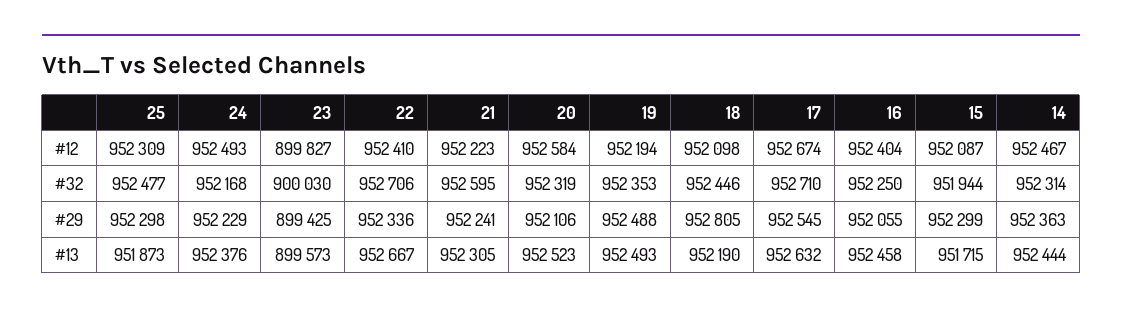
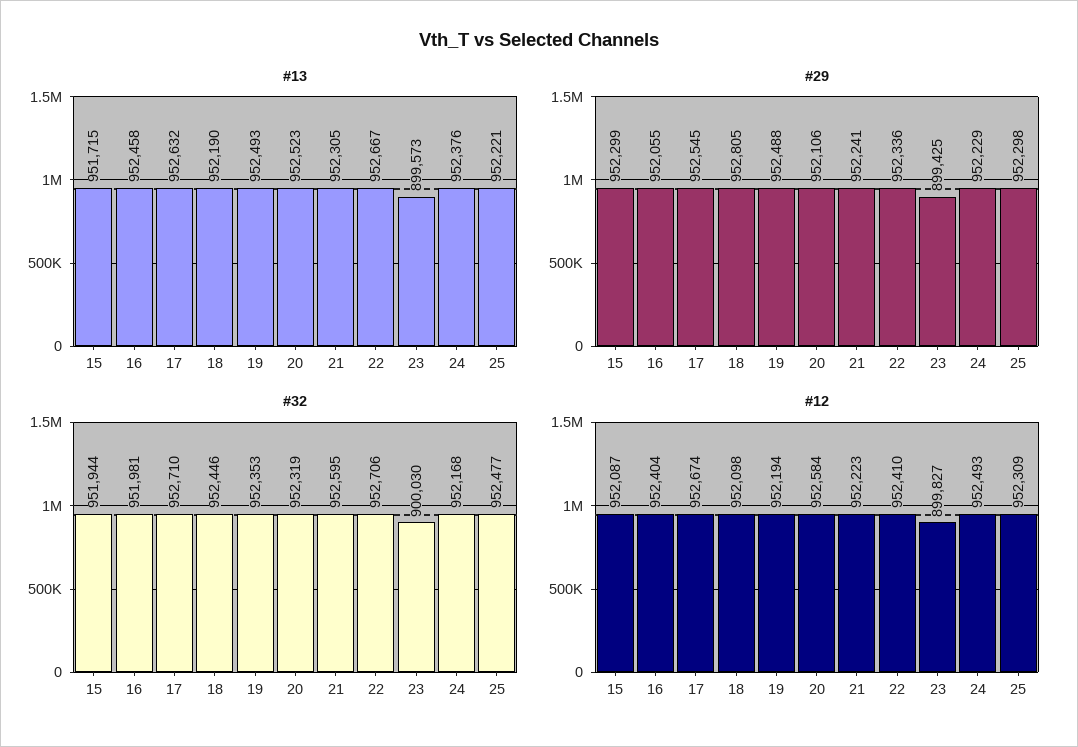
  {
    "#12": {
      "25": 952309,
      "24": 952493,
      "23": 899827,
      "22": 952410,
      "21": 952223,
      "20": 952584,
      "19": 952194,
      "18": 952098,
      "17": 952674,
      "16": 952404,
-     "15": 952087,
+     "15": 952087
-     "14": 952467
    },
    "#32": {
      "25": 952477,
      "24": 952168,
      "23": 900030,
      "22": 952706,
      "21": 952595,
      "20": 952319,
      "19": 952353,
      "18": 952446,
      "17": 952710,
-     "16": 952250,
+     "16": 951981,
-     "15": 951944,
+     "15": 951944
-     "14": 952314
    },
    "#29": {
      "25": 952298,
      "24": 952229,
      "23": 899425,
      "22": 952336,
      "21": 952241,
      "20": 952106,
      "19": 952488,
      "18": 952805,
      "17": 952545,
      "16": 952055,
-     "15": 952299,
+     "15": 952299
-     "14": 952363
    },
    "#13": {
-     "25": 951873,
+     "25": 952221,
      "24": 952376,
      "23": 899573,
      "22": 952667,
      "21": 952305,
      "20": 952523,
      "19": 952493,
      "18": 952190,
      "17": 952632,
      "16": 952458,
-     "15": 951715,
+     "15": 951715
-     "14": 952444
    }
  }

